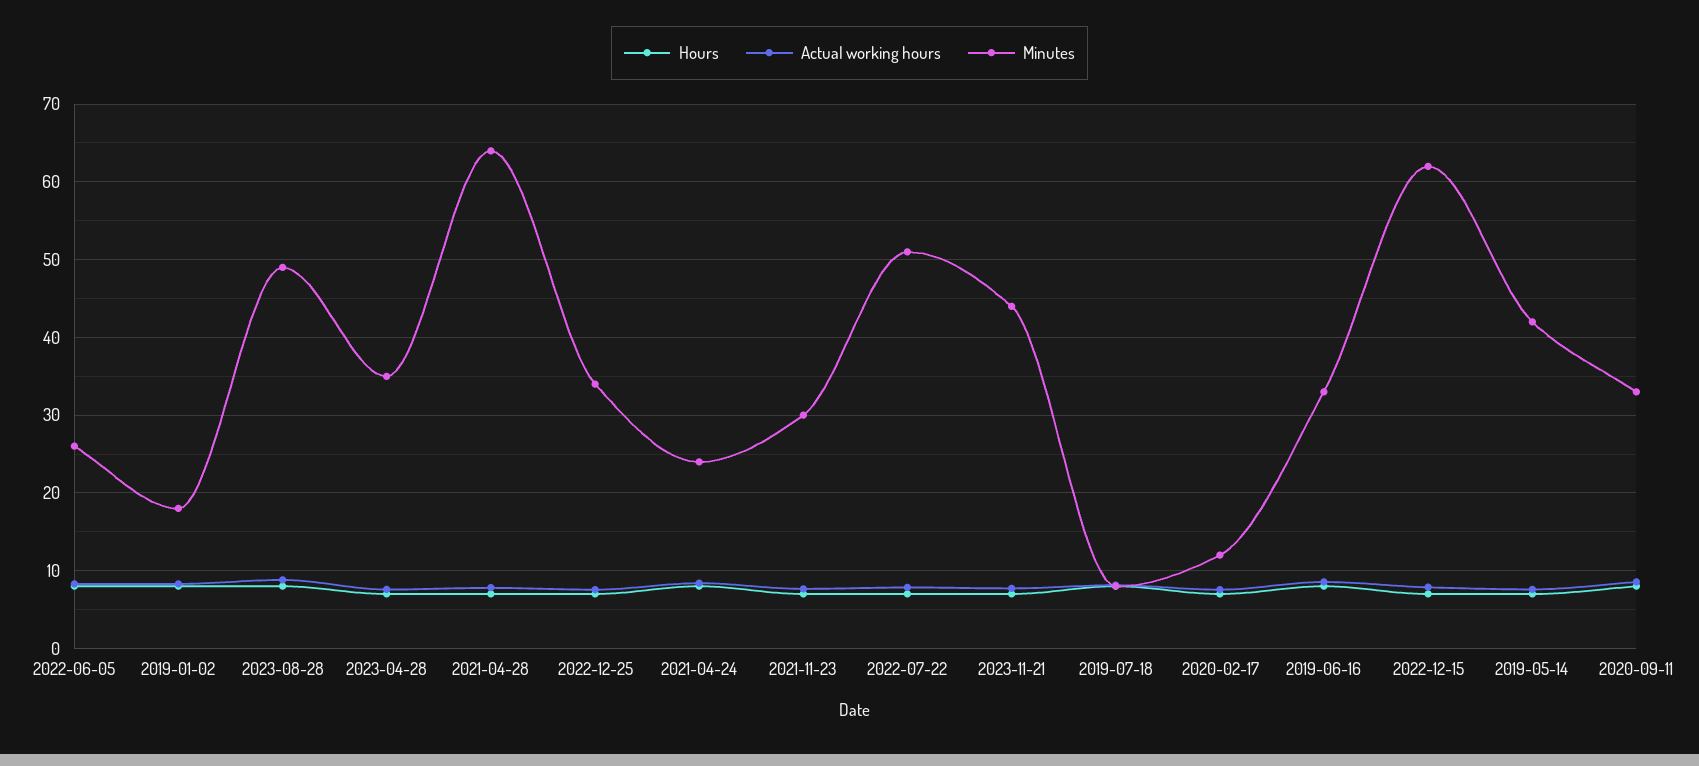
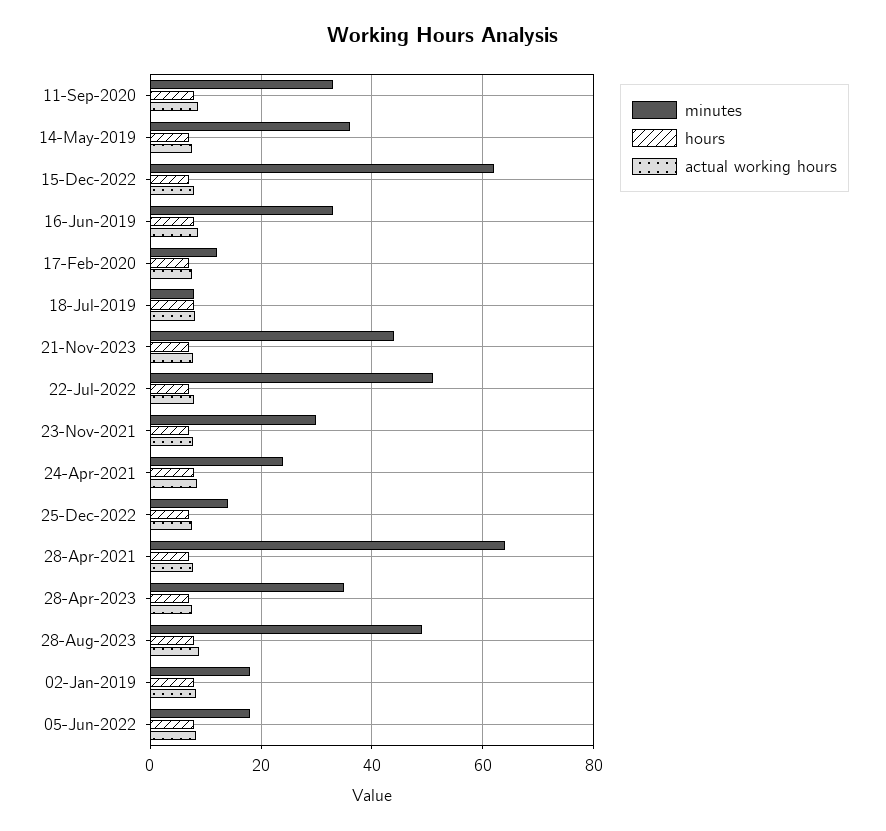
  {
    "Hours": {
      "2022-06-05": 8,
      "2019-01-02": 8,
      "2023-08-28": 8,
      "2023-04-28": 7,
      "2021-04-28": 7,
      "2022-12-25": 7,
      "2021-04-24": 8,
      "2021-11-23": 7,
      "2022-07-22": 7,
      "2023-11-21": 7,
      "2019-07-18": 8,
      "2020-02-17": 7,
      "2019-06-16": 8,
      "2022-12-15": 7,
      "2019-05-14": 7,
      "2020-09-11": 8
    },
    "Actual working hours": {
      "2022-06-05": 8,
      "2019-01-02": 8,
      "2023-08-28": 9,
      "2023-04-28": 8,
      "2021-04-28": 8,
      "2022-12-25": 8,
      "2021-04-24": 8,
      "2021-11-23": 8,
      "2022-07-22": 8,
      "2023-11-21": 8,
      "2019-07-18": 8,
      "2020-02-17": 8,
      "2019-06-16": 9,
      "2022-12-15": 8,
      "2019-05-14": 8,
      "2020-09-11": 9
    },
    "Minutes": {
-     "2022-06-05": 26,
+     "2022-06-05": 18,
      "2019-01-02": 18,
      "2023-08-28": 49,
      "2023-04-28": 35,
      "2021-04-28": 64,
-     "2022-12-25": 34,
+     "2022-12-25": 14,
      "2021-04-24": 24,
      "2021-11-23": 30,
      "2022-07-22": 51,
      "2023-11-21": 44,
      "2019-07-18": 8,
      "2020-02-17": 12,
      "2019-06-16": 33,
      "2022-12-15": 62,
-     "2019-05-14": 42,
+     "2019-05-14": 36,
      "2020-09-11": 33
    }
  }

